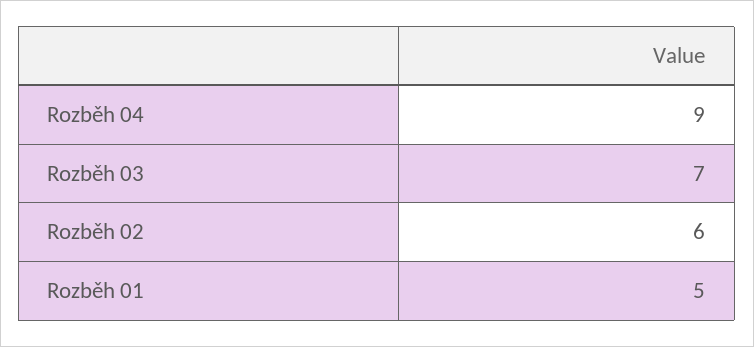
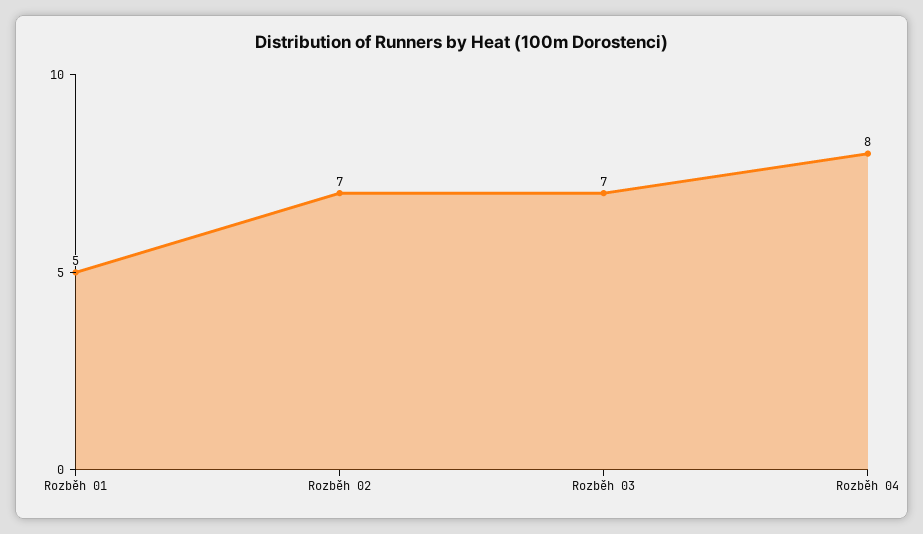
  {
-   "Rozběh 04": 9,
+   "Rozběh 04": 8,
    "Rozběh 03": 7,
-   "Rozběh 02": 6,
+   "Rozběh 02": 7,
    "Rozběh 01": 5
  }

